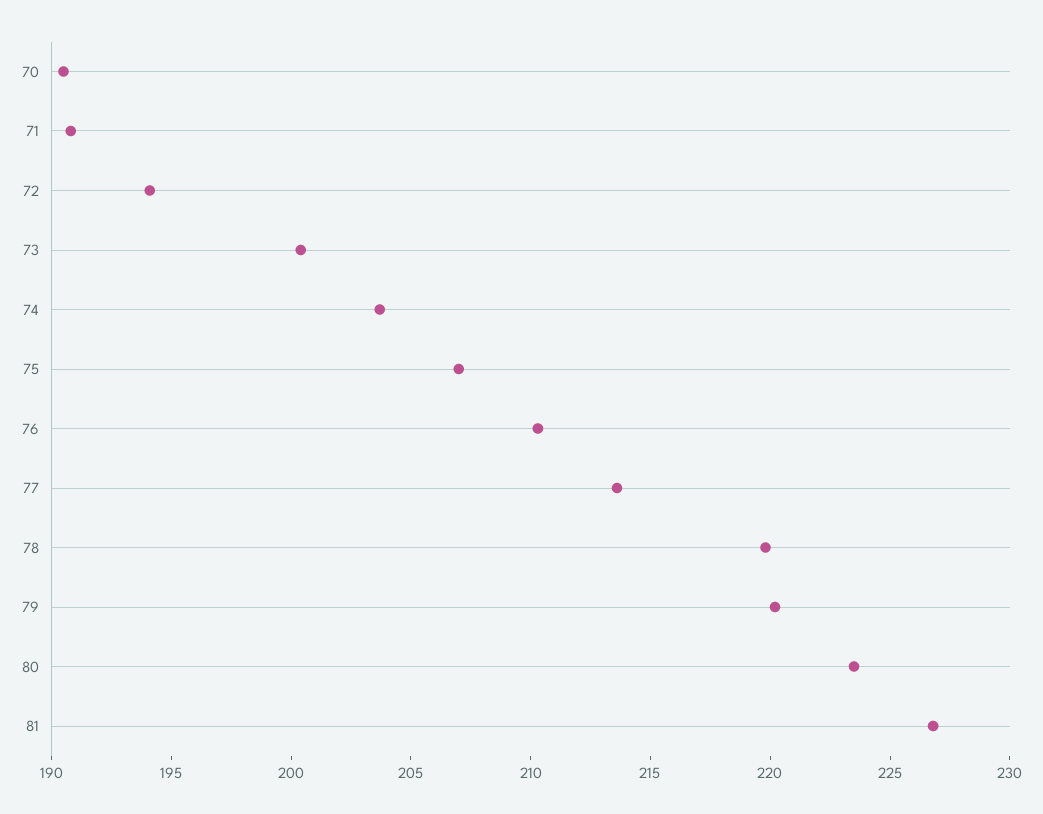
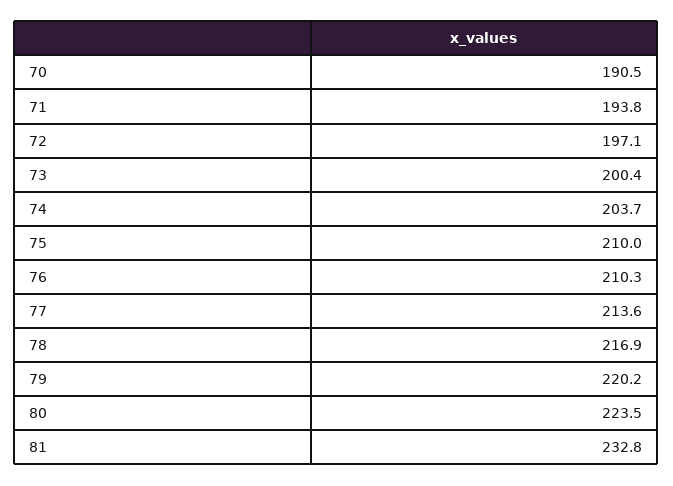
  {
    "70": 190.5,
-   "71": 191,
+   "71": 193.8,
-   "72": 194,
+   "72": 197.1,
    "73": 200.4,
    "74": 203.7,
-   "75": 207,
+   "75": 210,
    "76": 210.3,
    "77": 213.6,
-   "78": 220,
+   "78": 216.9,
    "79": 220.2,
    "80": 223.5,
-   "81": 227
+   "81": 232.8
  }

